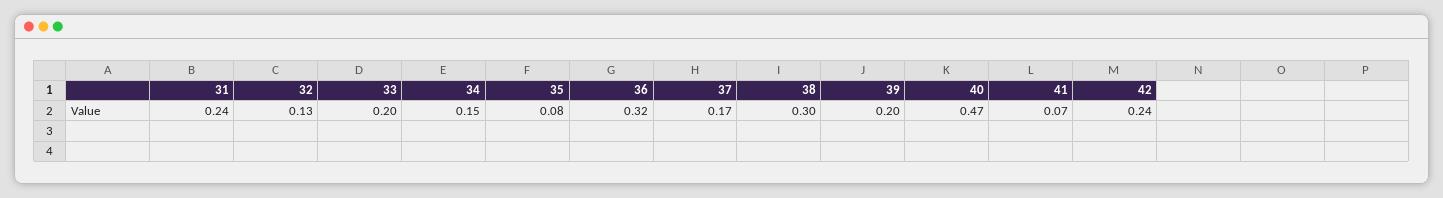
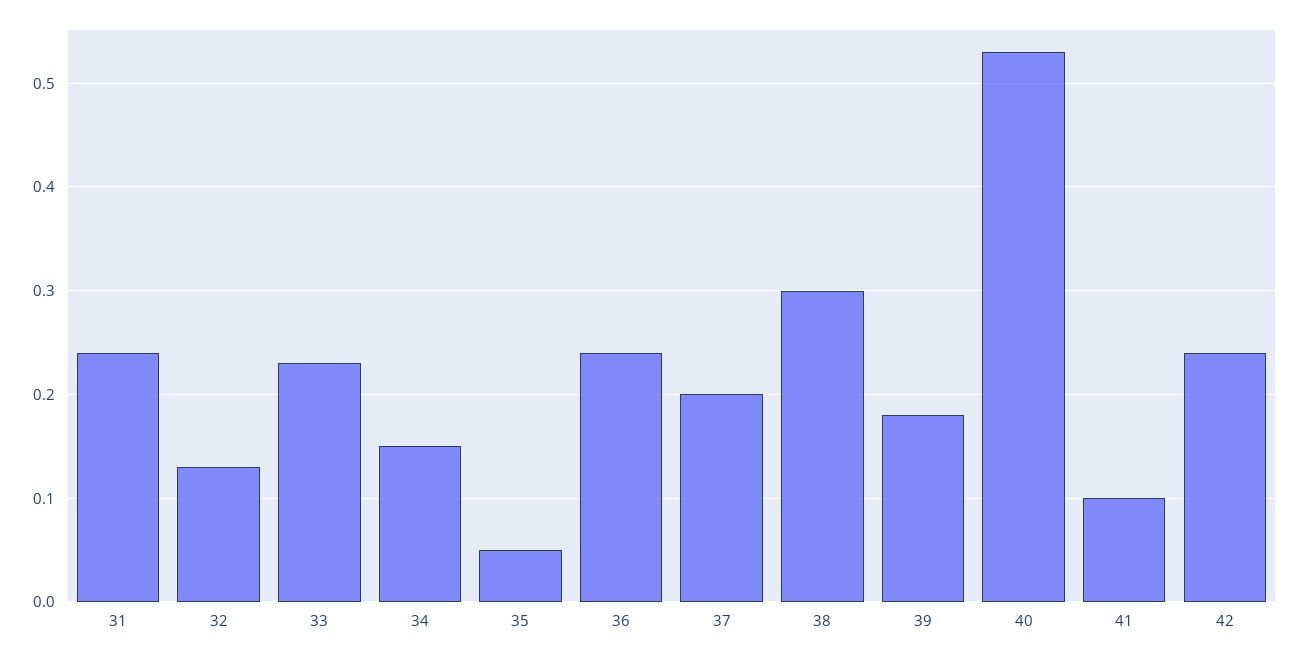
  {
    "31": 0.24,
    "32": 0.13,
-   "33": 0.2,
+   "33": 0.23,
    "34": 0.15,
-   "35": 0.08,
+   "35": 0.05,
-   "36": 0.32,
+   "36": 0.24,
-   "37": 0.17,
+   "37": 0.2,
    "38": 0.3,
-   "39": 0.2,
+   "39": 0.18,
-   "40": 0.47,
+   "40": 0.53,
-   "41": 0.07,
+   "41": 0.1,
    "42": 0.24
  }

